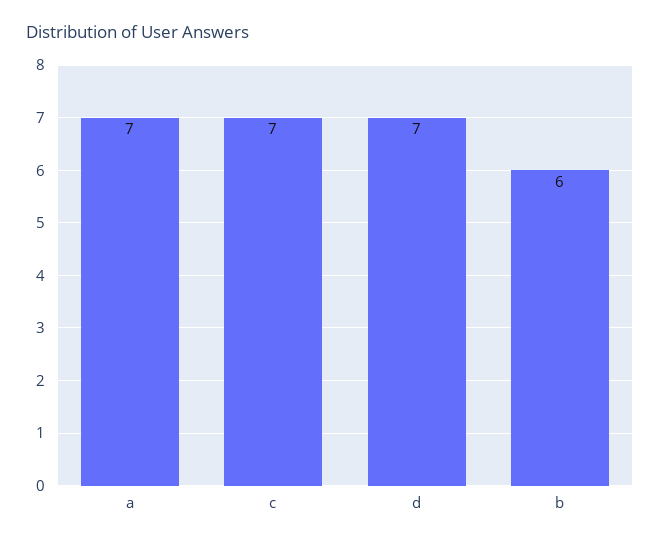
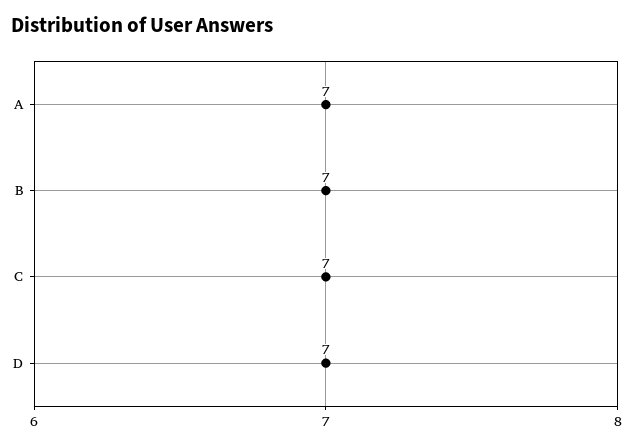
  {
    "a": 7,
    "c": 7,
    "d": 7,
-   "b": 6
+   "b": 7
  }

